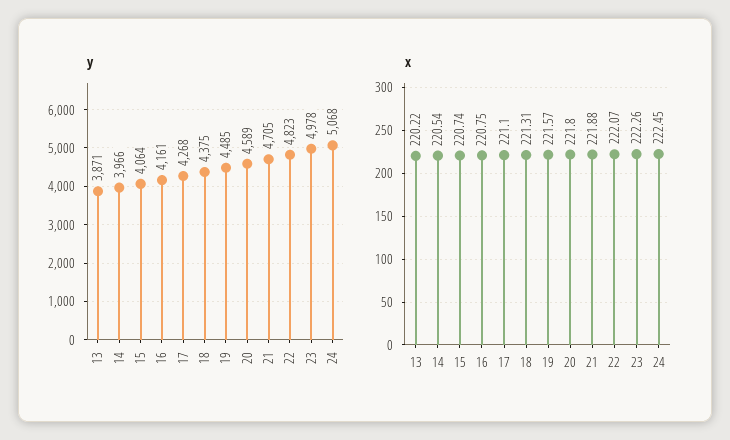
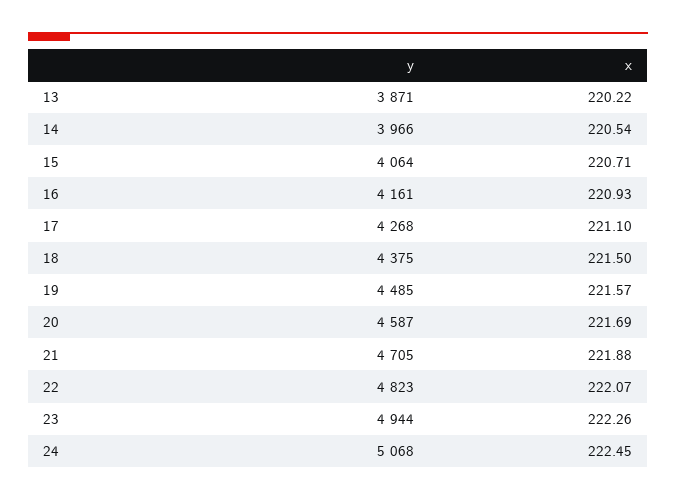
  {
    "y": {
      "13": 3871,
      "14": 3966,
      "15": 4064,
      "16": 4161,
      "17": 4268,
      "18": 4375,
      "19": 4485,
-     "20": 4589,
+     "20": 4587,
      "21": 4705,
      "22": 4823,
-     "23": 4978,
+     "23": 4944,
      "24": 5068
    },
    "x": {
      "13": 220.22,
      "14": 220.54,
-     "15": 220.74,
+     "15": 220.71,
-     "16": 220.75,
+     "16": 220.93,
      "17": 221.1,
-     "18": 221.31,
+     "18": 221.5,
      "19": 221.57,
-     "20": 221.8,
+     "20": 221.69,
      "21": 221.88,
      "22": 222.07,
      "23": 222.26,
      "24": 222.45
    }
  }

